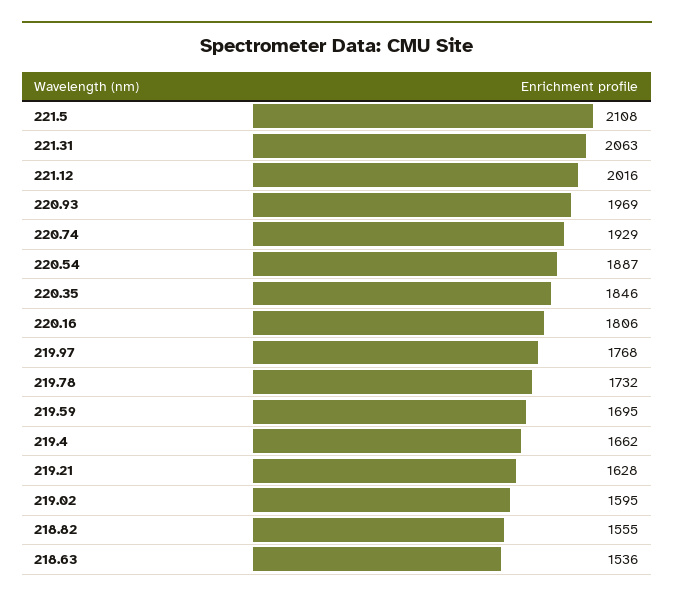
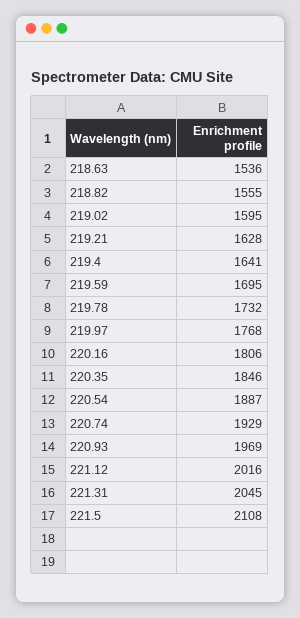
  {
    "221.5": 2108,
-   "221.31": 2063,
+   "221.31": 2045,
    "221.12": 2016,
    "220.93": 1969,
    "220.74": 1929,
    "220.54": 1887,
    "220.35": 1846,
    "220.16": 1806,
    "219.97": 1768,
    "219.78": 1732,
    "219.59": 1695,
-   "219.4": 1662,
+   "219.4": 1641,
    "219.21": 1628,
    "219.02": 1595,
    "218.82": 1555,
    "218.63": 1536
  }

